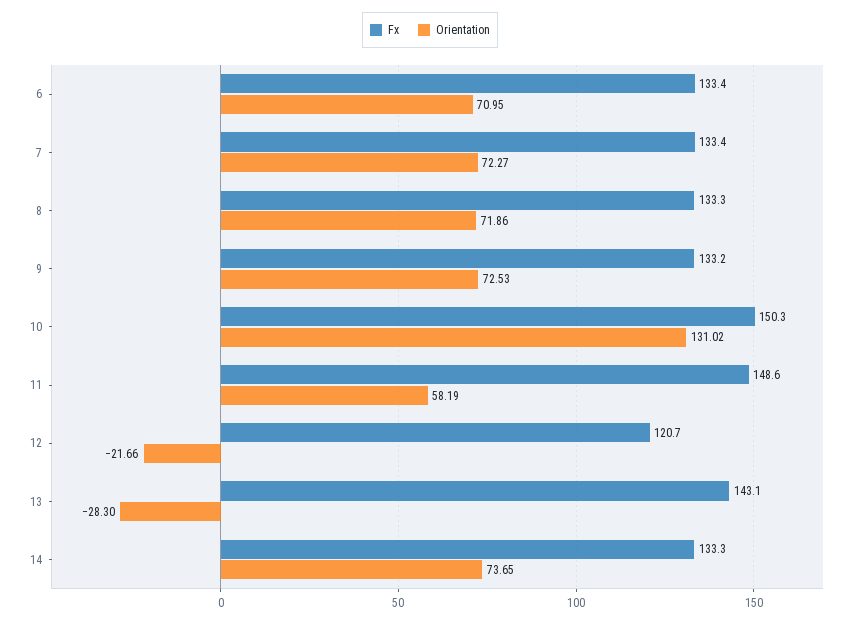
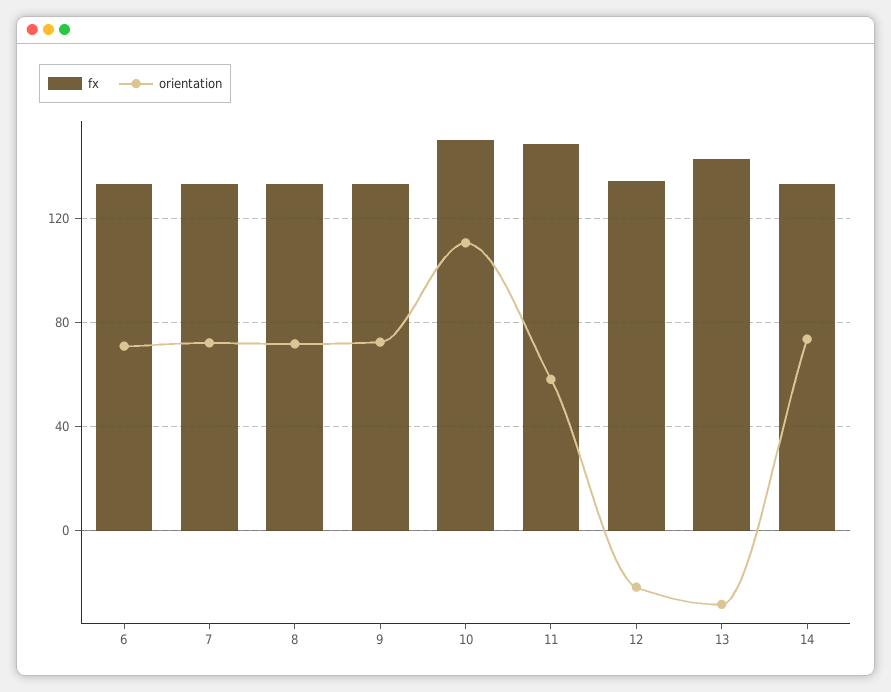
  {
    "Fx": {
      "6": 133.4,
      "7": 133.4,
      "8": 133.3,
      "9": 133.2,
      "10": 150.3,
      "11": 148.6,
-     "12": 120.7,
+     "12": 135,
      "13": 143.1,
      "14": 133.3
    },
    "Orientation": {
      "6": 70.95,
      "7": 72.27,
      "8": 71.86,
      "9": 72.53,
-     "10": 131.02,
+     "10": 110,
      "11": 58.19,
      "12": -21.66,
      "13": -28.3,
      "14": 73.65
    }
  }

